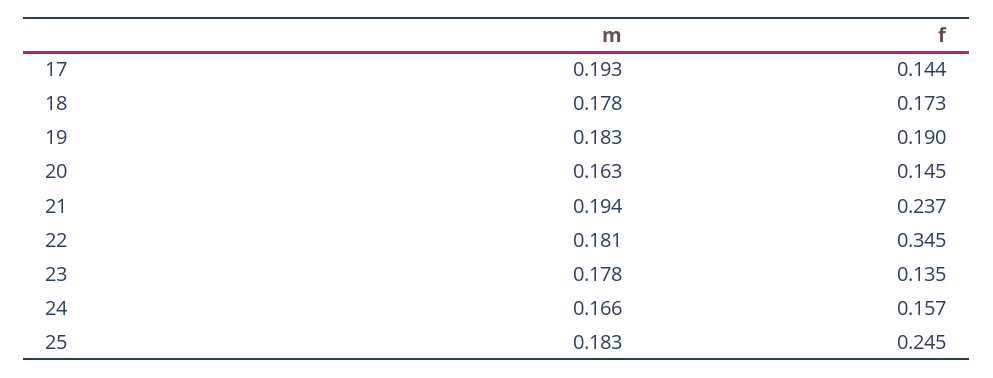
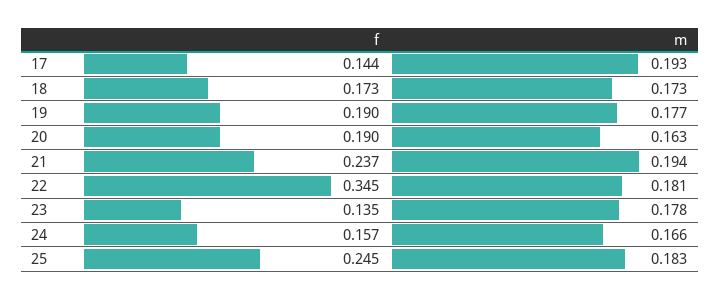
  {
    "m": {
      "17": 0.193,
-     "18": 0.178,
+     "18": 0.173,
-     "19": 0.183,
+     "19": 0.177,
      "20": 0.163,
      "21": 0.194,
      "22": 0.181,
      "23": 0.178,
      "24": 0.166,
      "25": 0.183
    },
    "f": {
      "17": 0.144,
      "18": 0.173,
      "19": 0.19,
-     "20": 0.145,
+     "20": 0.19,
      "21": 0.237,
      "22": 0.345,
      "23": 0.135,
      "24": 0.157,
      "25": 0.245
    }
  }

